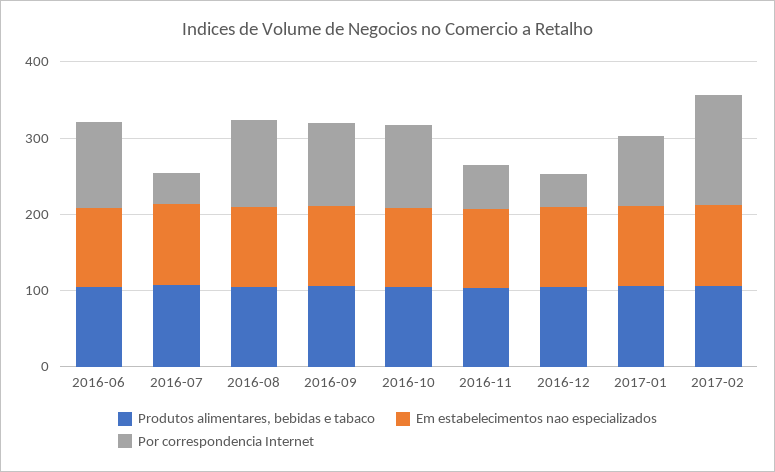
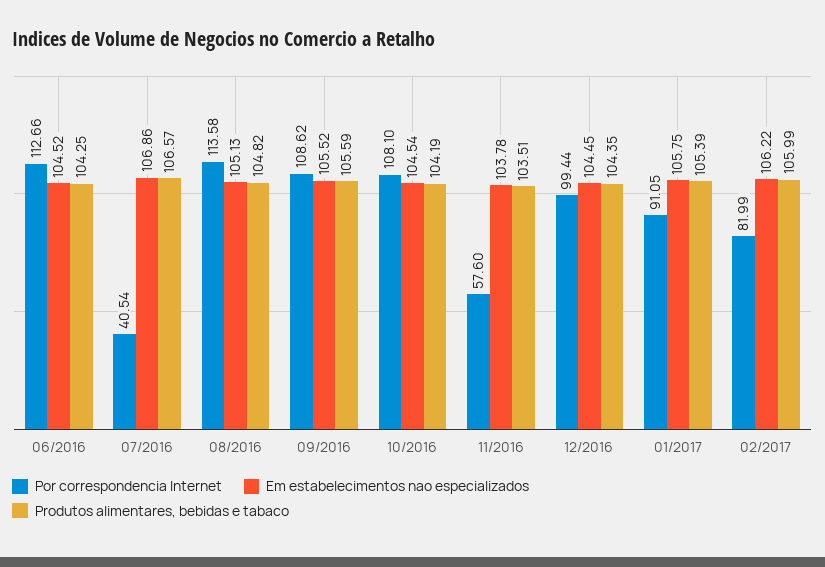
  {
    "Produtos alimentares, bebidas e tabaco": {
      "2016-06": 104.25,
      "2016-07": 106.57,
      "2016-08": 104.82,
      "2016-09": 105.59,
      "2016-10": 104.19,
      "2016-11": 103.51,
      "2016-12": 104.35,
      "2017-01": 105.39,
      "2017-02": 105.99
    },
    "Em estabelecimentos nao especializados": {
      "2016-06": 104.52,
      "2016-07": 106.86,
      "2016-08": 105.13,
      "2016-09": 105.52,
      "2016-10": 104.54,
      "2016-11": 103.78,
      "2016-12": 104.45,
      "2017-01": 105.75,
      "2017-02": 106.22
    },
    "Por correspondencia Internet": {
      "2016-06": 112.66,
      "2016-07": 40.54,
      "2016-08": 113.58,
      "2016-09": 108.62,
      "2016-10": 108.1,
      "2016-11": 57.6,
-     "2016-12": 40,
+     "2016-12": 99.44,
      "2017-01": 91.05,
-     "2017-02": 140
+     "2017-02": 81.99
    }
  }

